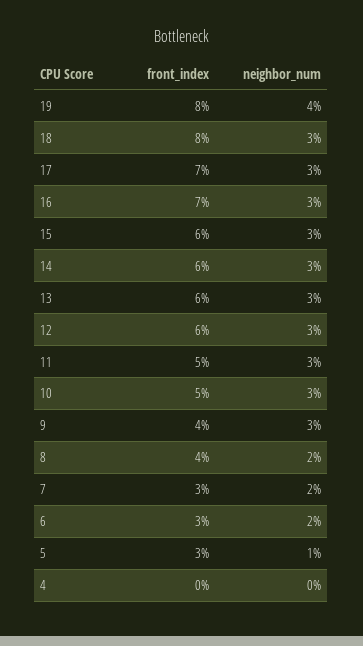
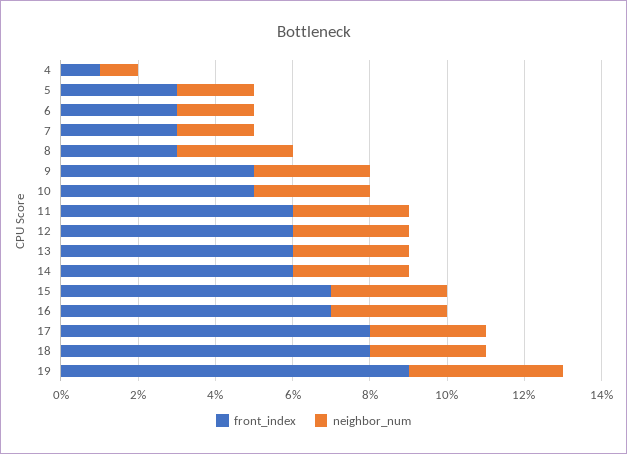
  {
    "front_index": {
-     "19": 8,
+     "19": 9,
      "18": 8,
-     "17": 7,
+     "17": 8,
      "16": 7,
-     "15": 6,
+     "15": 7,
      "14": 6,
      "13": 6,
      "12": 6,
-     "11": 5,
+     "11": 6,
      "10": 5,
-     "9": 4,
+     "9": 5,
-     "8": 4,
+     "8": 3,
      "7": 3,
      "6": 3,
      "5": 3,
-     "4": 0
+     "4": 1
    },
    "neighbor_num": {
      "19": 4,
      "18": 3,
      "17": 3,
      "16": 3,
      "15": 3,
      "14": 3,
      "13": 3,
      "12": 3,
      "11": 3,
      "10": 3,
      "9": 3,
-     "8": 2,
+     "8": 3,
      "7": 2,
      "6": 2,
-     "5": 1,
+     "5": 2,
-     "4": 0
+     "4": 1
    }
  }

